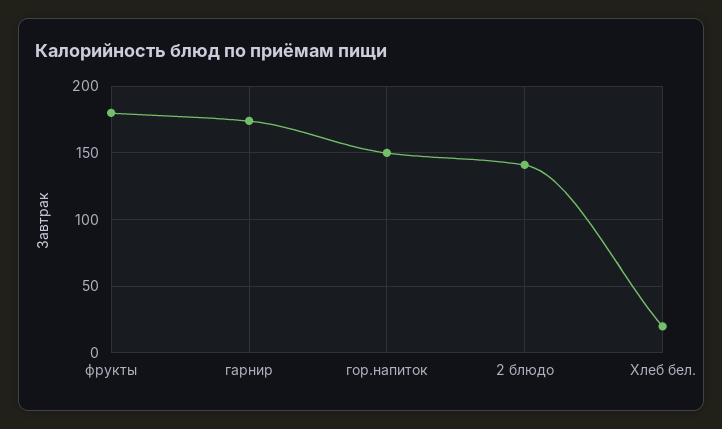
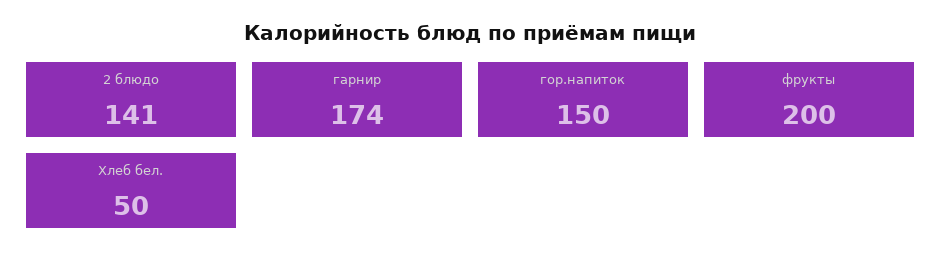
  {
-   "фрукты": 180,
+   "фрукты": 200,
    "гарнир": 174,
    "гор.напиток": 150,
    "2 блюдо": 141,
-   "Хлеб бел.": 20
+   "Хлеб бел.": 50
  }

